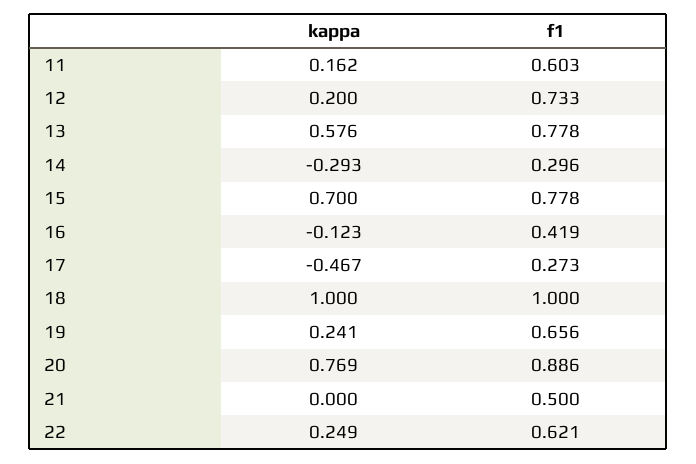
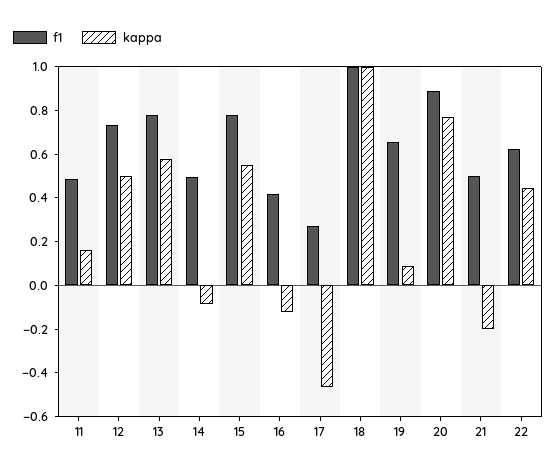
  {
    "kappa": {
      "11": 0.162,
-     "12": 0.2,
+     "12": 0.5,
      "13": 0.576,
-     "14": -0.293,
+     "14": -0.1,
-     "15": 0.7,
+     "15": 0.55,
      "16": -0.123,
      "17": -0.467,
      "18": 1,
-     "19": 0.241,
+     "19": 0.1,
      "20": 0.769,
-     "21": 0,
+     "21": -0.2,
-     "22": 0.249
+     "22": 0.45
    },
    "f1": {
-     "11": 0.603,
+     "11": 0.5,
      "12": 0.733,
      "13": 0.778,
-     "14": 0.296,
+     "14": 0.5,
      "15": 0.778,
      "16": 0.419,
      "17": 0.273,
      "18": 1,
      "19": 0.656,
      "20": 0.886,
      "21": 0.5,
      "22": 0.621
    }
  }

